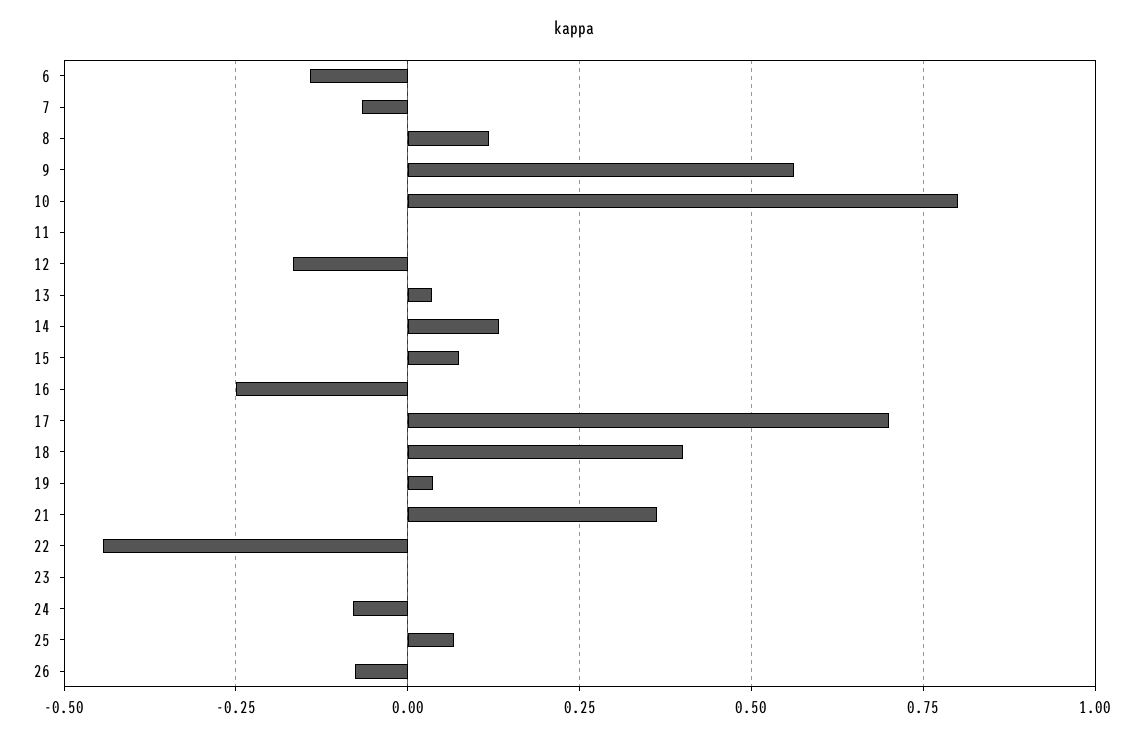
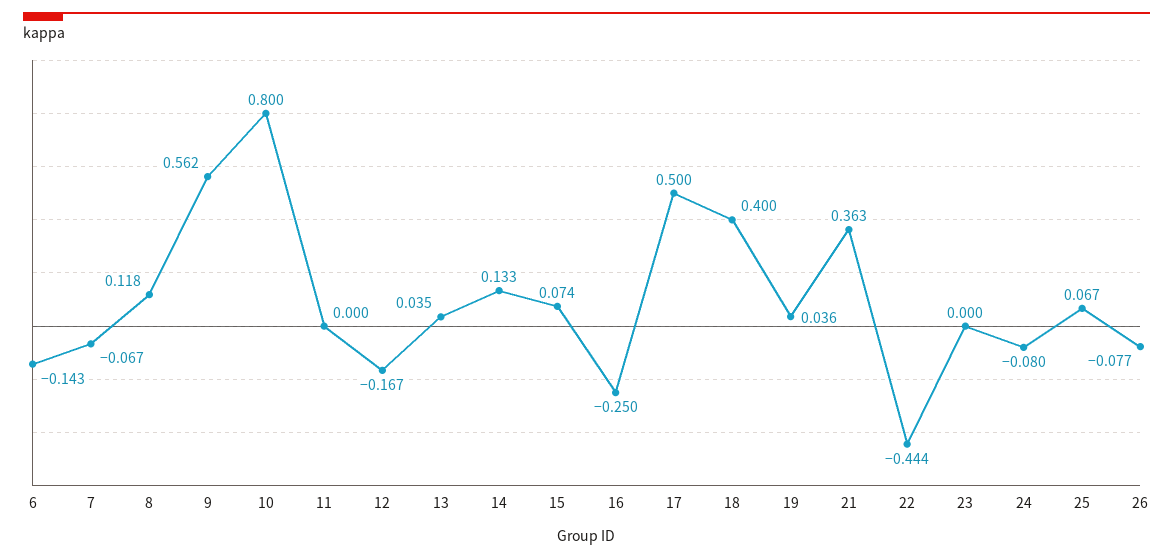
  {
    "6": -0.143,
    "7": -0.067,
    "8": 0.118,
    "9": 0.562,
    "10": 0.8,
    "11": 0,
    "12": -0.167,
    "13": 0.035,
    "14": 0.133,
    "15": 0.074,
    "16": -0.25,
-   "17": 0.7,
+   "17": 0.5,
    "18": 0.4,
    "19": 0.036,
    "21": 0.363,
    "22": -0.444,
    "23": 0,
    "24": -0.08,
    "25": 0.067,
    "26": -0.077
  }

